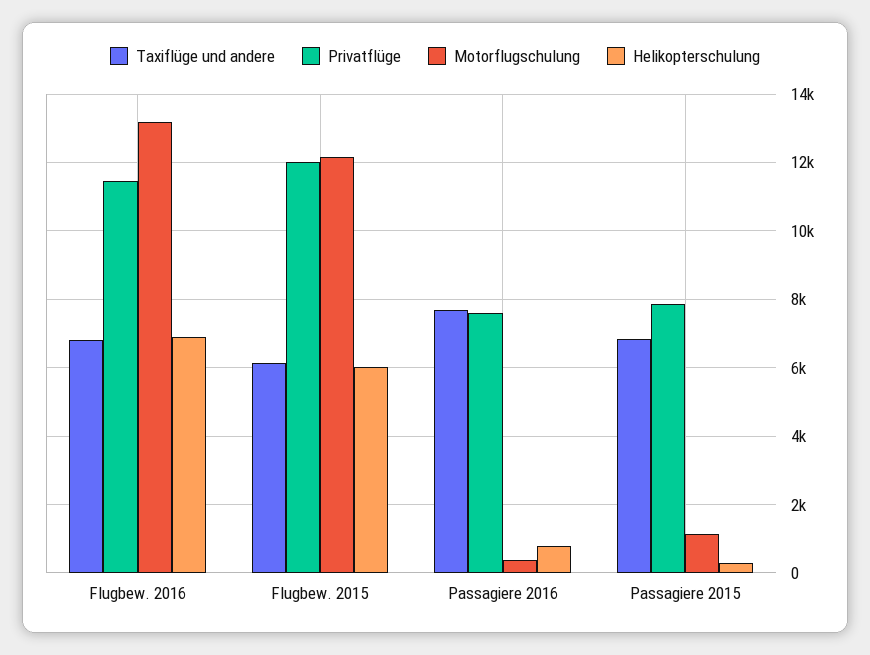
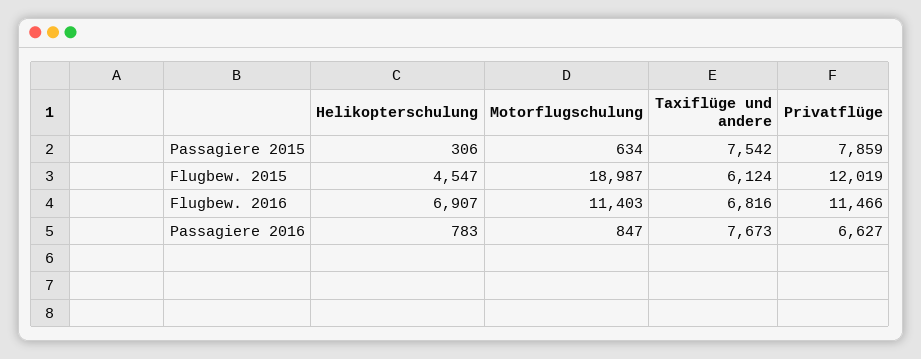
  {
    "Taxiflüge und andere": {
      "Flugbew. 2016": 6816,
      "Flugbew. 2015": 6124,
      "Passagiere 2016": 7673,
-     "Passagiere 2015": 6800
+     "Passagiere 2015": 7542
    },
    "Privatflüge": {
      "Flugbew. 2016": 11466,
      "Flugbew. 2015": 12019,
-     "Passagiere 2016": 7600,
+     "Passagiere 2016": 6627,
      "Passagiere 2015": 7859
    },
    "Motorflugschulung": {
-     "Flugbew. 2016": 13200,
+     "Flugbew. 2016": 11403,
-     "Flugbew. 2015": 12200,
+     "Flugbew. 2015": 18987,
-     "Passagiere 2016": 400,
+     "Passagiere 2016": 847,
-     "Passagiere 2015": 1200
+     "Passagiere 2015": 634
    },
    "Helikopterschulung": {
      "Flugbew. 2016": 6907,
-     "Flugbew. 2015": 6000,
+     "Flugbew. 2015": 4547,
      "Passagiere 2016": 783,
      "Passagiere 2015": 306
    }
  }

